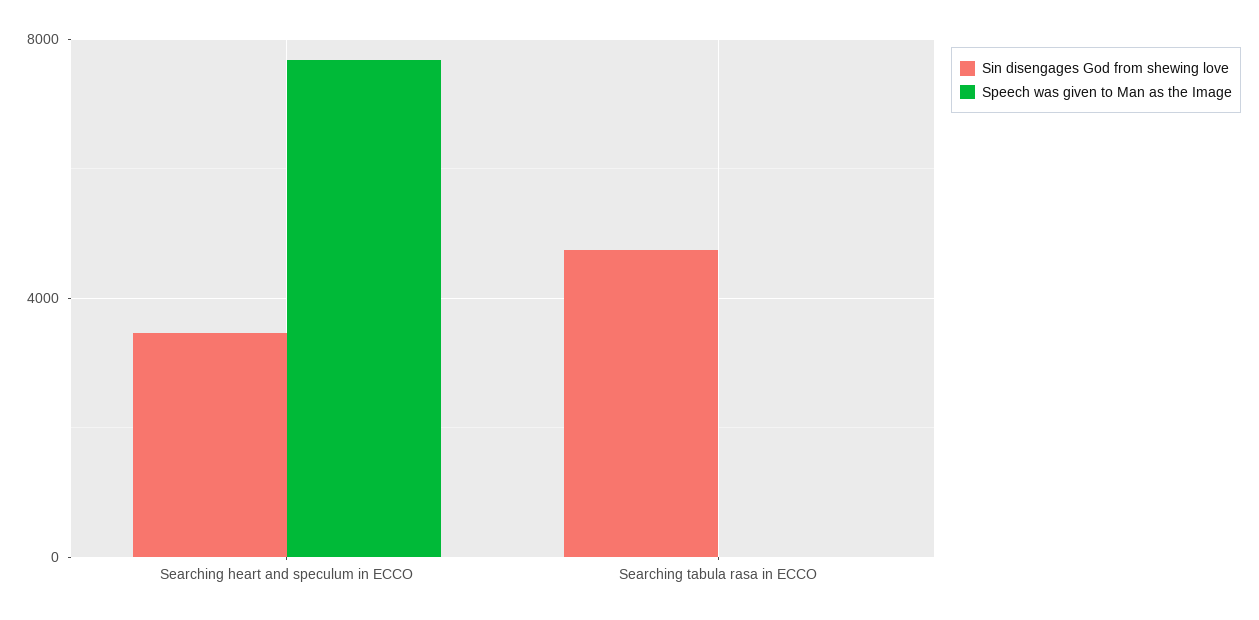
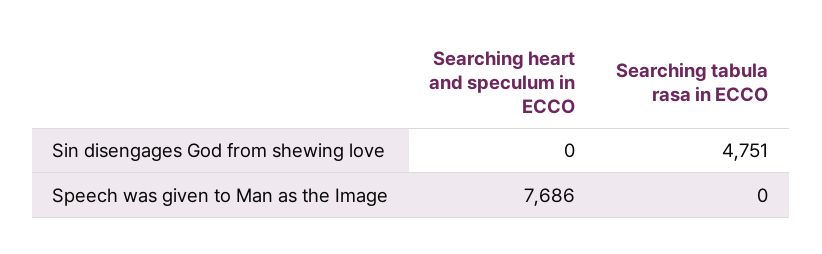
  {
    "Sin disengages God from shewing love": {
-     "Searching heart and speculum in ECCO": 3500,
+     "Searching heart and speculum in ECCO": 0,
      "Searching tabula rasa in ECCO": 4751
    },
    "Speech was given to Man as the Image": {
      "Searching heart and speculum in ECCO": 7686,
      "Searching tabula rasa in ECCO": 0
    }
  }

